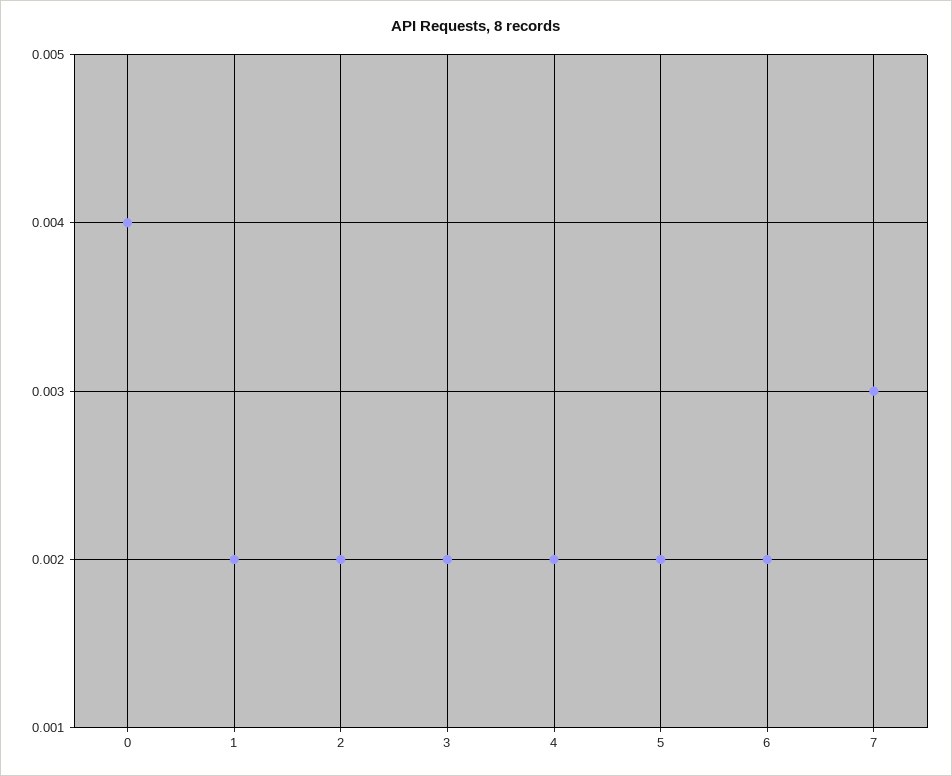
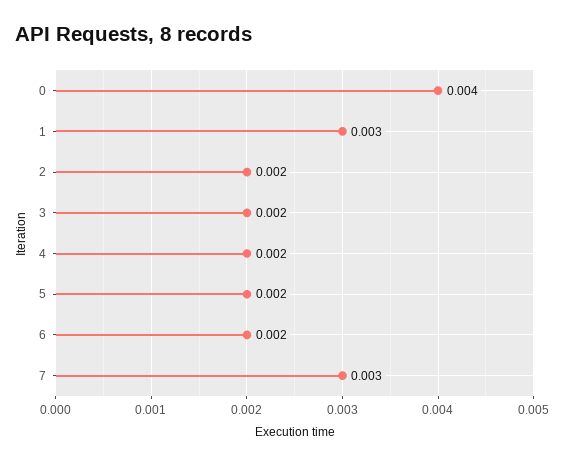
  {
    "0": 0.004,
-   "1": 0.002,
+   "1": 0.003,
    "2": 0.002,
    "3": 0.002,
    "4": 0.002,
    "5": 0.002,
    "6": 0.002,
    "7": 0.003
  }

